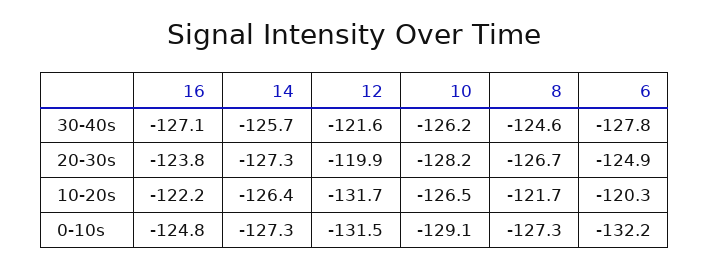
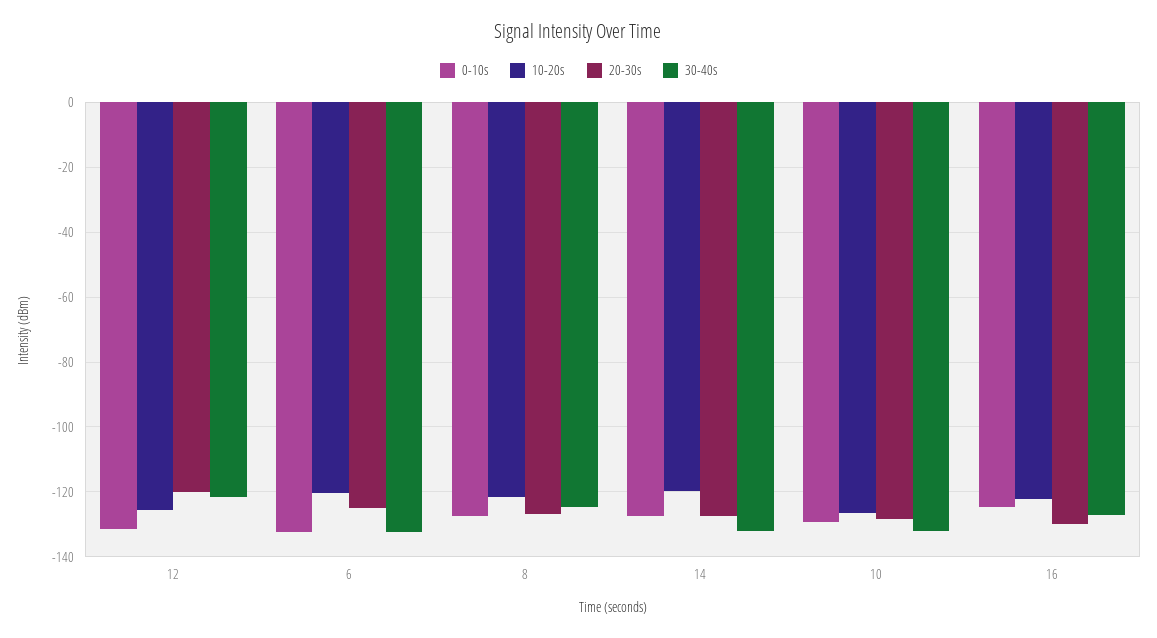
  {
    "30-40s": {
      "16": -127.1,
-     "14": -125.7,
+     "14": -132,
      "12": -121.6,
-     "10": -126.2,
+     "10": -132,
      "8": -124.6,
-     "6": -127.8
+     "6": -132
    },
    "20-30s": {
-     "16": -123.8,
+     "16": -130,
      "14": -127.3,
      "12": -119.9,
      "10": -128.2,
      "8": -126.7,
      "6": -124.9
    },
    "10-20s": {
      "16": -122.2,
-     "14": -126.4,
+     "14": -120,
-     "12": -131.7,
+     "12": -126,
      "10": -126.5,
      "8": -121.7,
      "6": -120.3
    },
    "0-10s": {
      "16": -124.8,
      "14": -127.3,
      "12": -131.5,
      "10": -129.1,
      "8": -127.3,
      "6": -132.2
    }
  }

